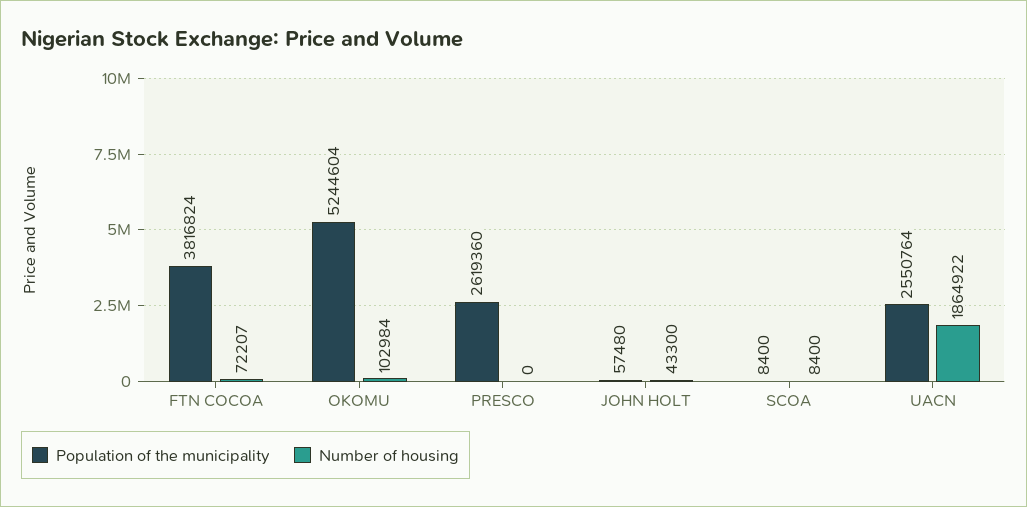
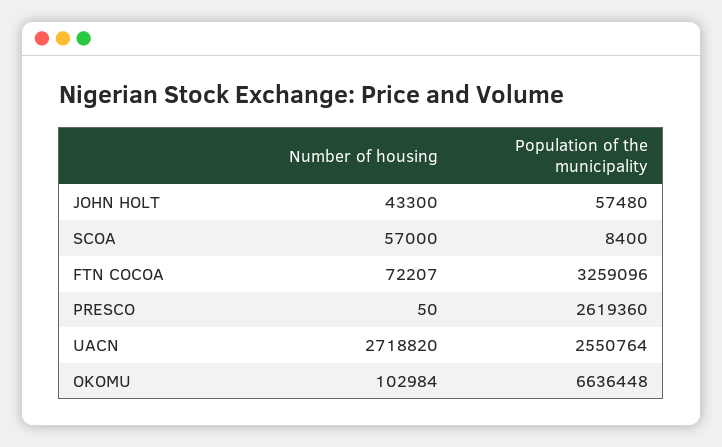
  {
    "Population of the municipality": {
-     "FTN COCOA": 3816824,
+     "FTN COCOA": 3259096,
-     "OKOMU": 5244604,
+     "OKOMU": 6636448,
      "PRESCO": 2619360,
      "JOHN HOLT": 57480,
      "SCOA": 8400,
      "UACN": 2550764
    },
    "Number of housing": {
      "FTN COCOA": 72207,
      "OKOMU": 102984,
-     "PRESCO": 0,
+     "PRESCO": 50,
      "JOHN HOLT": 43300,
-     "SCOA": 8400,
+     "SCOA": 57000,
-     "UACN": 1864922
+     "UACN": 2718820
    }
  }

